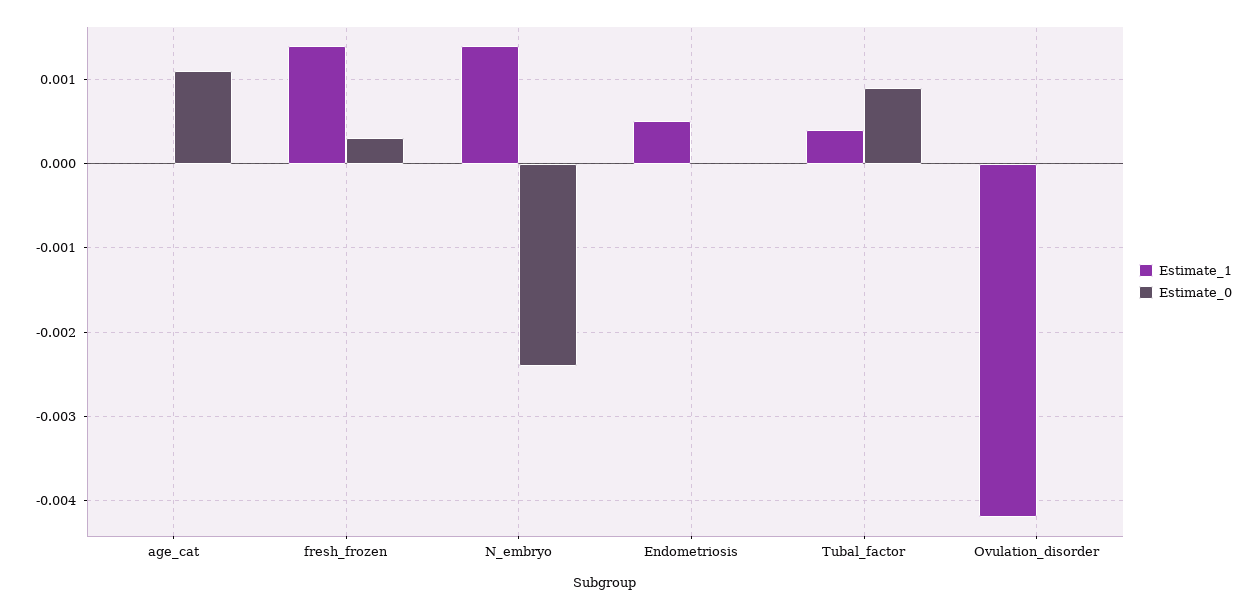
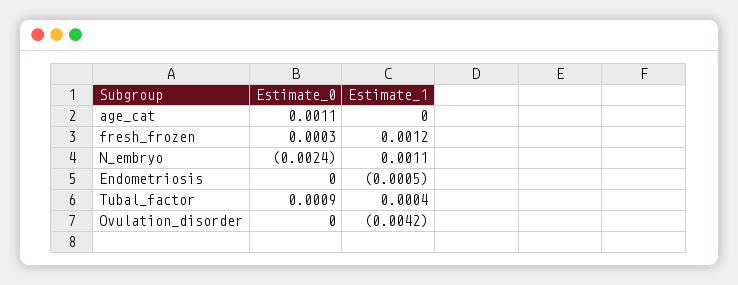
  {
    "Estimate_1": {
      "age_cat": 0,
-     "fresh_frozen": 0.0014,
+     "fresh_frozen": 0.0012,
-     "N_embryo": 0.0014,
+     "N_embryo": 0.0011,
-     "Endometriosis": 0.0005,
+     "Endometriosis": -0.0005,
      "Tubal_factor": 0.0004,
      "Ovulation_disorder": -0.0042
    },
    "Estimate_0": {
      "age_cat": 0.0011,
      "fresh_frozen": 0.0003,
      "N_embryo": -0.0024,
      "Endometriosis": 0,
      "Tubal_factor": 0.0009,
      "Ovulation_disorder": 0
    }
  }

